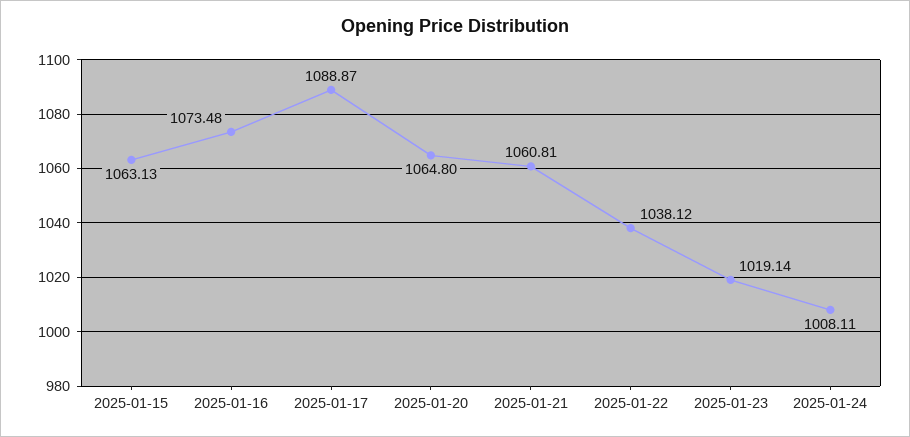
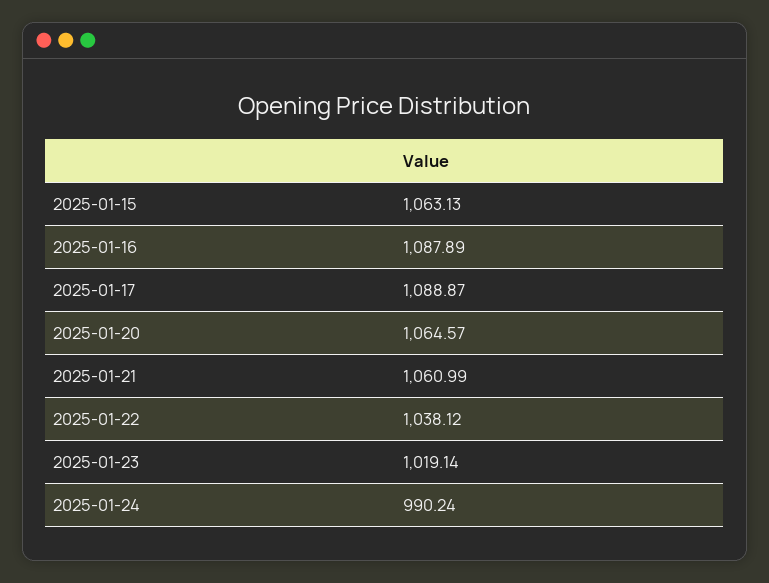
  {
    "2025-01-15": 1063.13,
-   "2025-01-16": 1073.48,
+   "2025-01-16": 1087.89,
    "2025-01-17": 1088.87,
-   "2025-01-20": 1064.8,
+   "2025-01-20": 1064.57,
-   "2025-01-21": 1060.81,
+   "2025-01-21": 1060.99,
    "2025-01-22": 1038.12,
    "2025-01-23": 1019.14,
-   "2025-01-24": 1008.11
+   "2025-01-24": 990.24
  }

